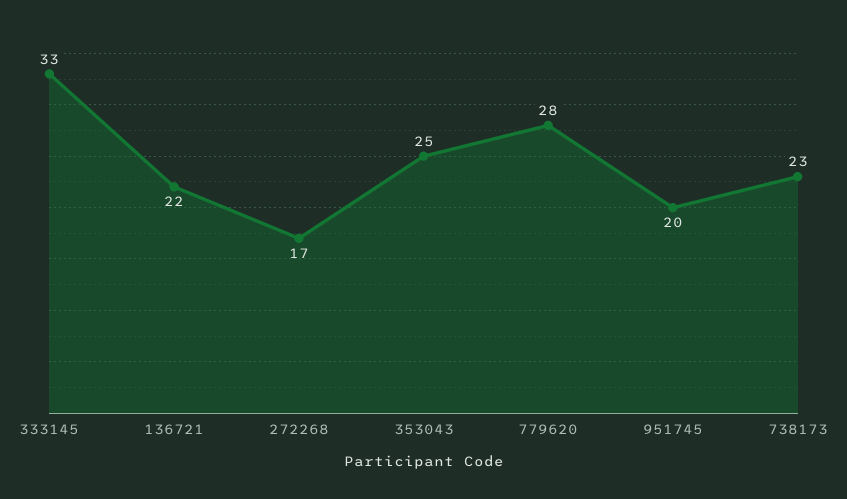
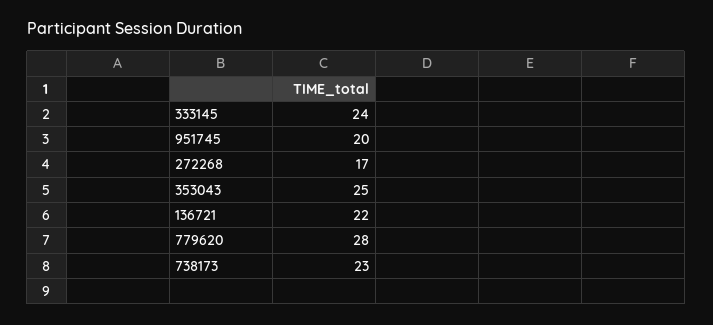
  {
-   "333145": 33,
+   "333145": 24,
    "136721": 22,
    "272268": 17,
    "353043": 25,
    "779620": 28,
    "951745": 20,
    "738173": 23
  }

